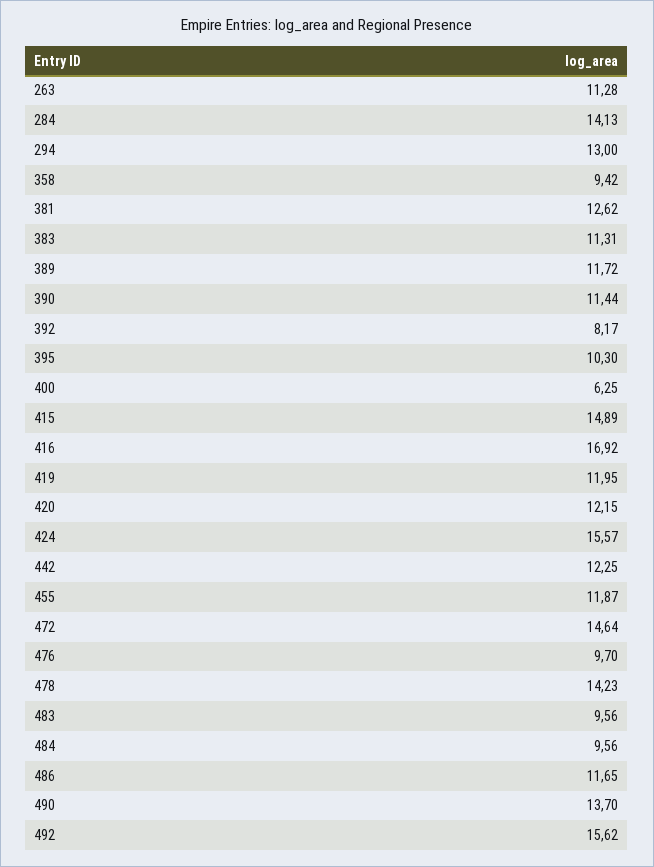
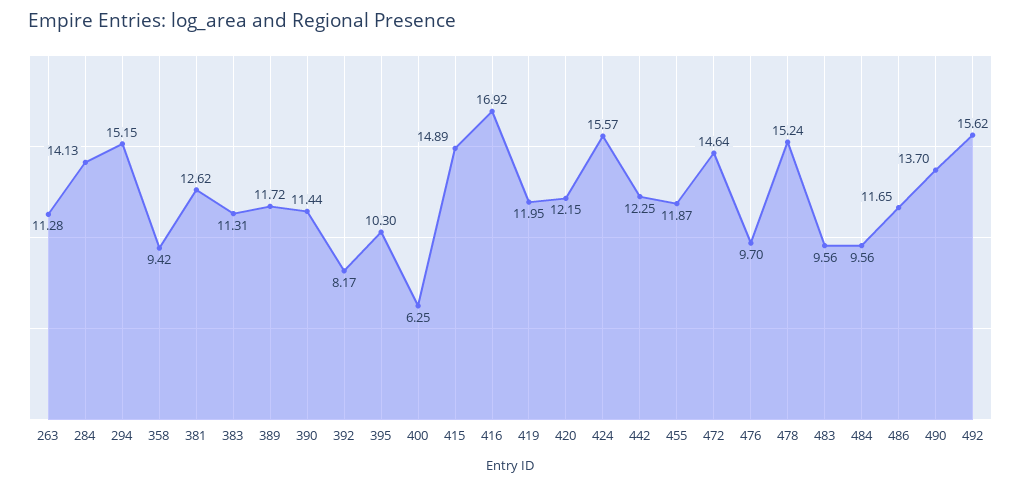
  {
    "263": 11.28,
    "284": 14.13,
-   "294": 13,
+   "294": 15.15,
    "358": 9.42,
    "381": 12.62,
    "383": 11.31,
    "389": 11.72,
    "390": 11.44,
    "392": 8.17,
    "395": 10.3,
    "400": 6.25,
    "415": 14.89,
    "416": 16.92,
    "419": 11.95,
    "420": 12.15,
    "424": 15.57,
    "442": 12.25,
    "455": 11.87,
    "472": 14.64,
    "476": 9.7,
-   "478": 14.23,
+   "478": 15.24,
    "483": 9.56,
    "484": 9.56,
    "486": 11.65,
    "490": 13.7,
    "492": 15.62
  }

